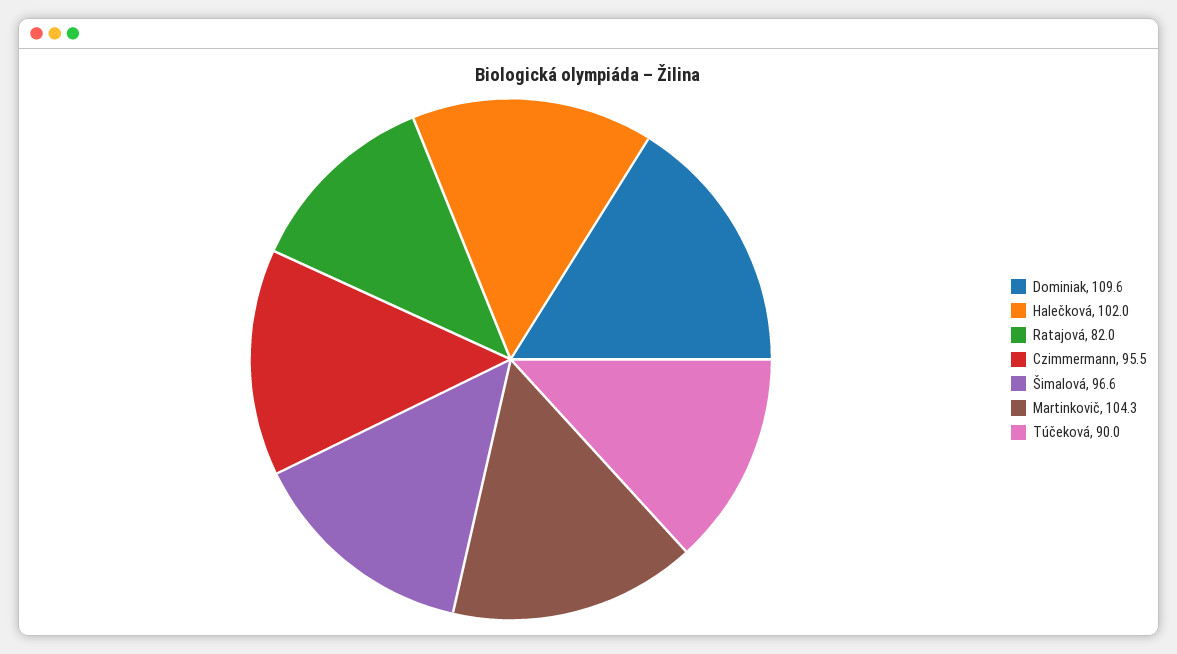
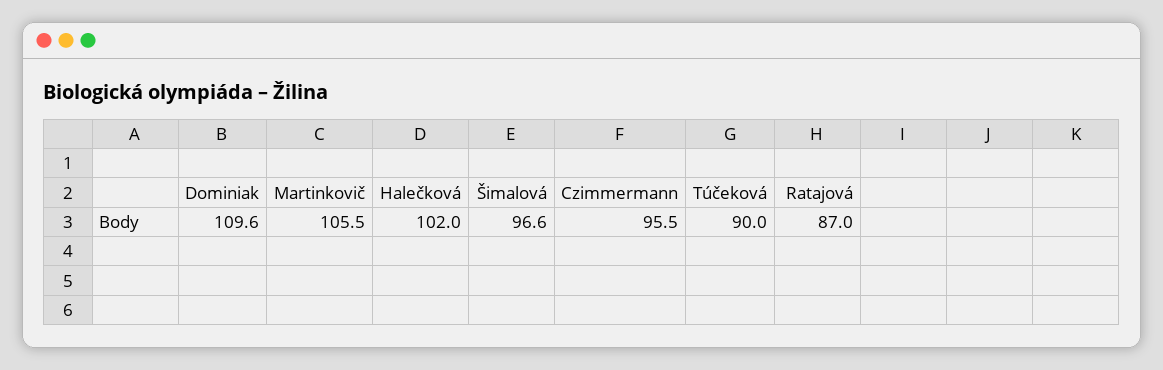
  {
    "Dominiak": 109.6,
    "Halečková": 102,
-   "Ratajová": 82,
+   "Ratajová": 87,
    "Czimmermann": 95.5,
    "Šimalová": 96.6,
-   "Martinkovič": 104.3,
+   "Martinkovič": 105.5,
    "Túčeková": 90
  }

